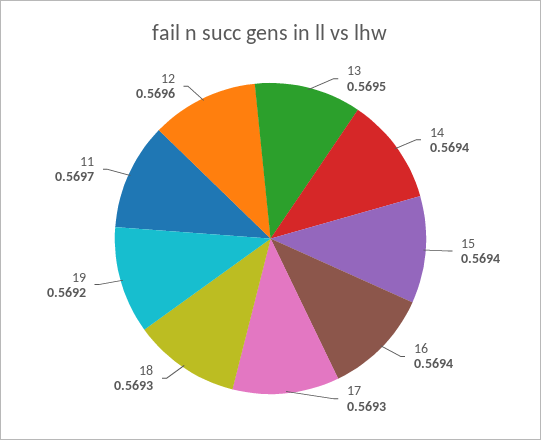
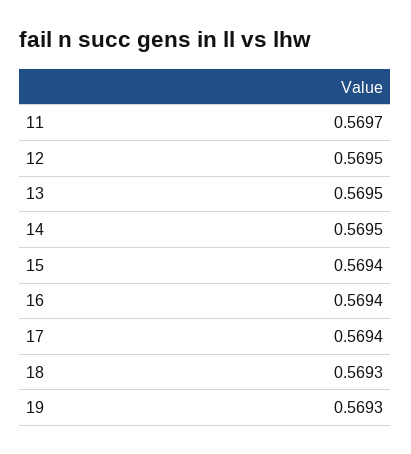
  {
    "13": 0.5695,
-   "14": 0.5694,
+   "14": 0.5695,
    "15": 0.5694,
    "16": 0.5694,
-   "17": 0.5693,
+   "17": 0.5694,
    "18": 0.5693,
-   "19": 0.5692,
+   "19": 0.5693,
    "11": 0.5697,
-   "12": 0.5696
+   "12": 0.5695
  }

